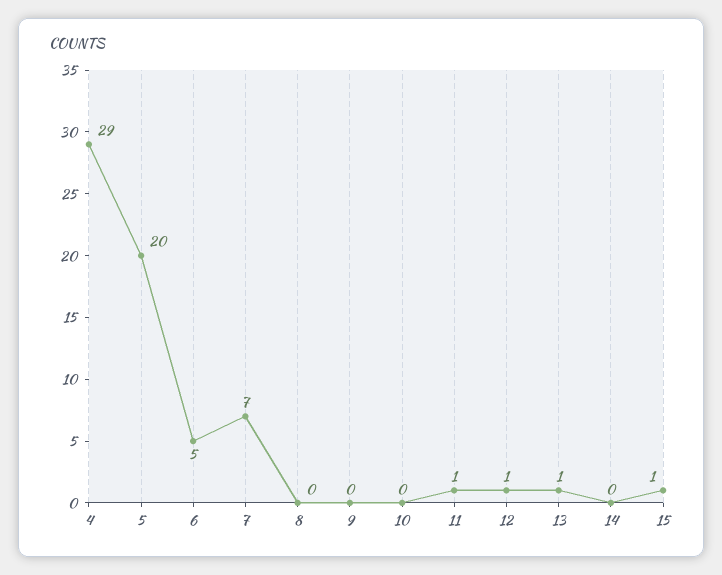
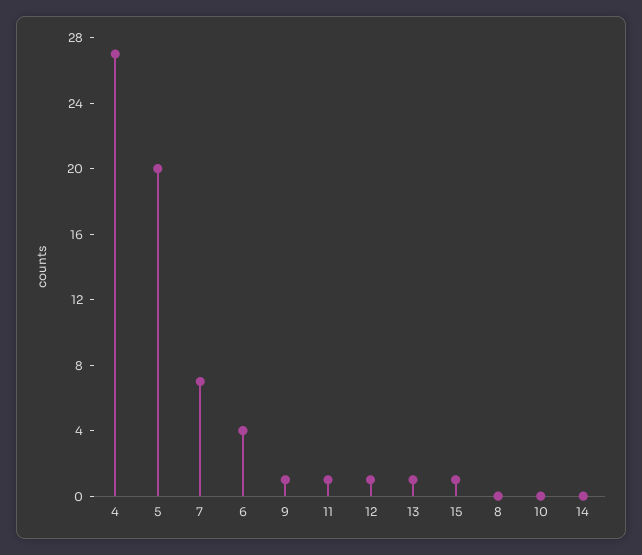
  {
-   "4": 29,
+   "4": 27,
    "5": 20,
-   "6": 5,
+   "6": 4,
    "7": 7,
    "8": 0,
-   "9": 0,
+   "9": 1,
    "10": 0,
    "11": 1,
    "12": 1,
    "13": 1,
    "14": 0,
    "15": 1
  }

